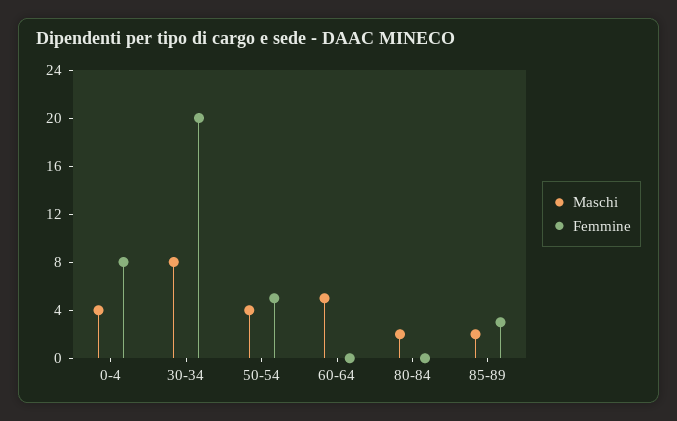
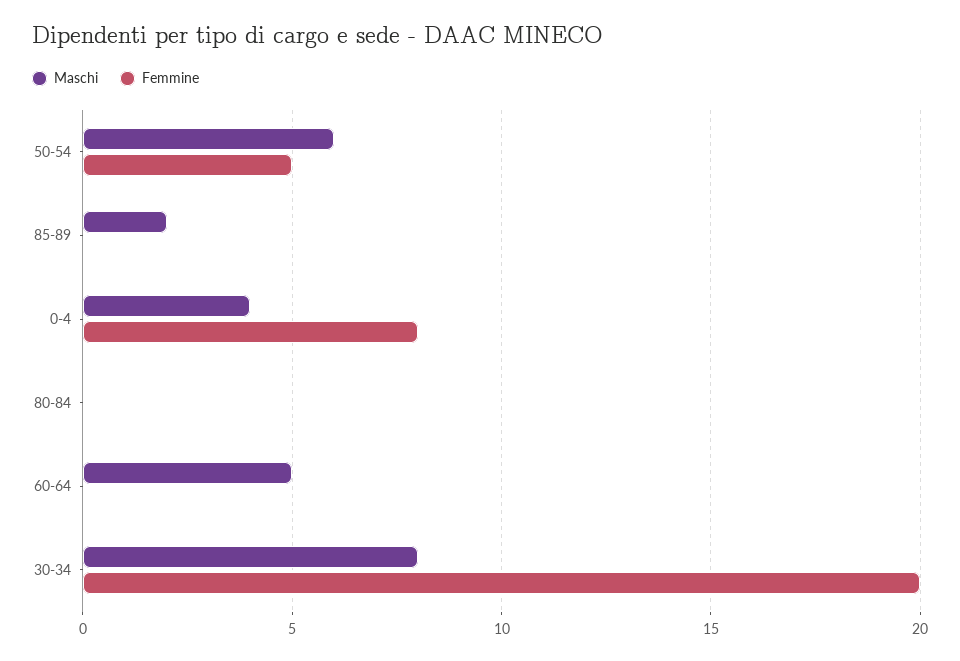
  {
    "Maschi": {
      "0-4": 4,
      "30-34": 8,
-     "50-54": 4,
+     "50-54": 6,
      "60-64": 5,
-     "80-84": 2,
+     "80-84": 0,
      "85-89": 2
    },
    "Femmine": {
      "0-4": 8,
      "30-34": 20,
      "50-54": 5,
      "60-64": 0,
      "80-84": 0,
-     "85-89": 3
+     "85-89": 0
    }
  }

